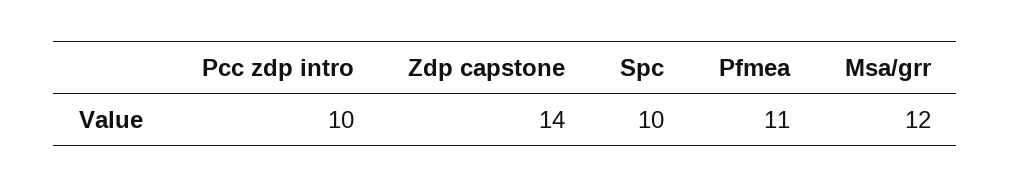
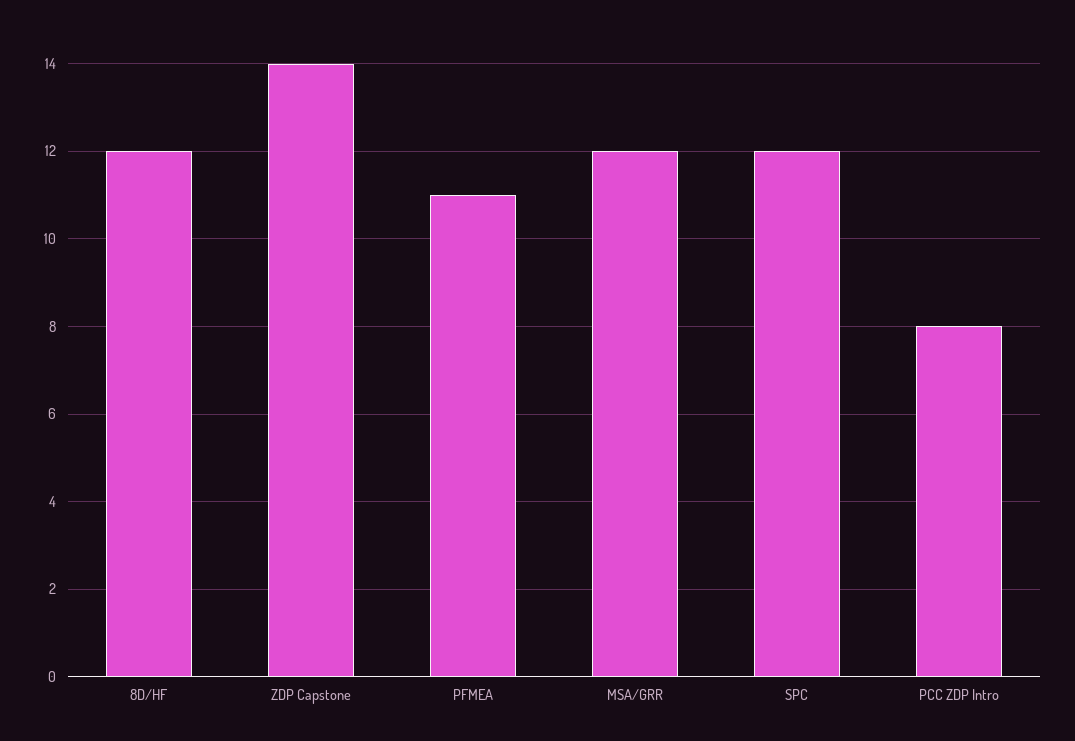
  {
-   "Pcc zdp intro": 10,
+   "Pcc zdp intro": 8,
    "Zdp capstone": 14,
-   "Spc": 10,
+   "Spc": 12,
    "Pfmea": 11,
-   "Msa/grr": 12
+   "Msa/grr": 12,
+   "8D/HF": 12
  }

